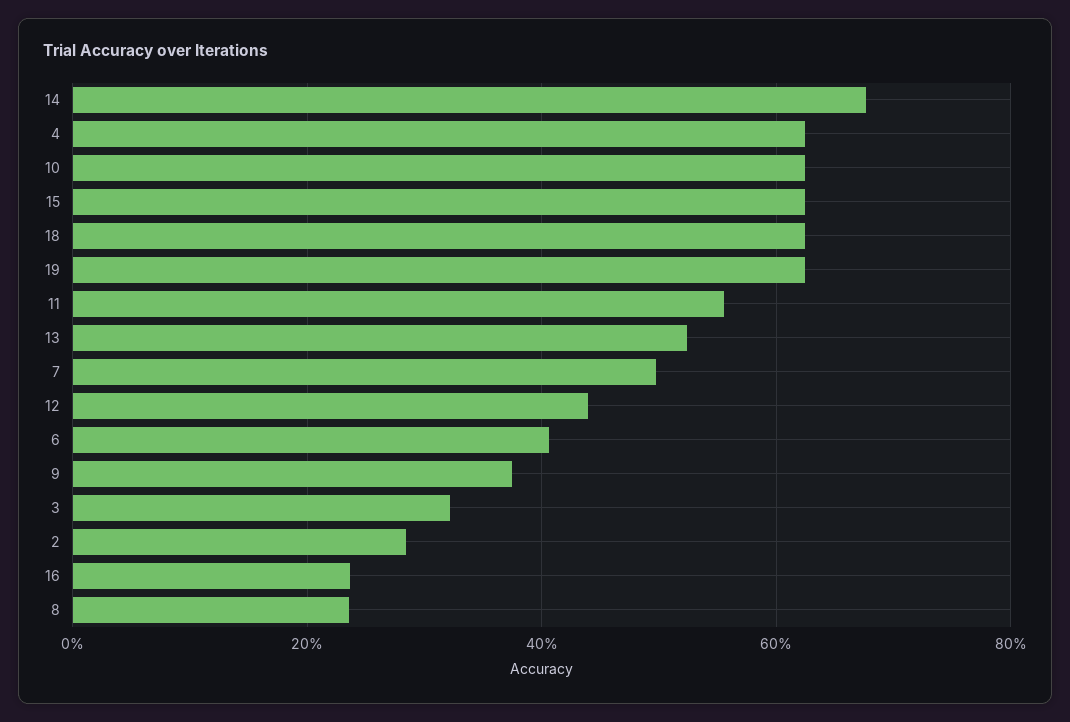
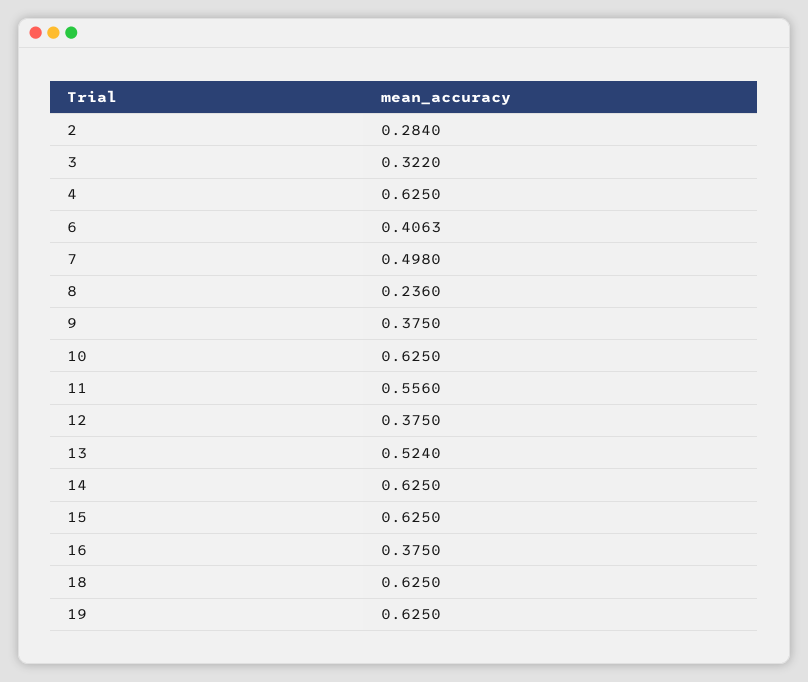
  {
-   "14": 0.68,
+   "14": 0.625,
    "4": 0.625,
    "10": 0.625,
    "15": 0.625,
    "18": 0.625,
    "19": 0.625,
    "11": 0.556,
    "13": 0.524,
    "7": 0.498,
-   "12": 0.44,
+   "12": 0.375,
    "6": 0.4063,
    "9": 0.375,
    "3": 0.322,
    "2": 0.284,
-   "16": 0.24,
+   "16": 0.375,
    "8": 0.236
  }

